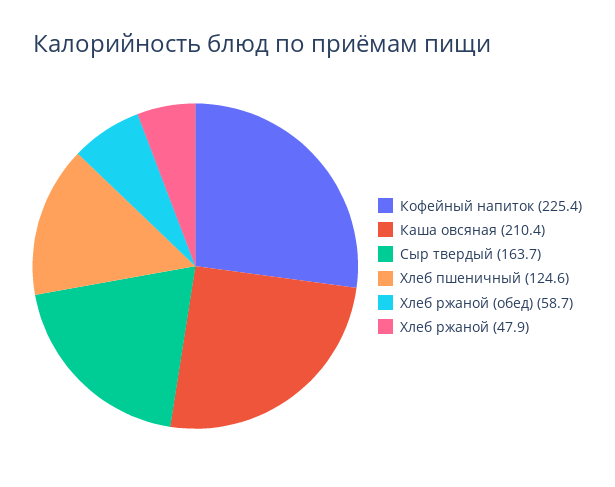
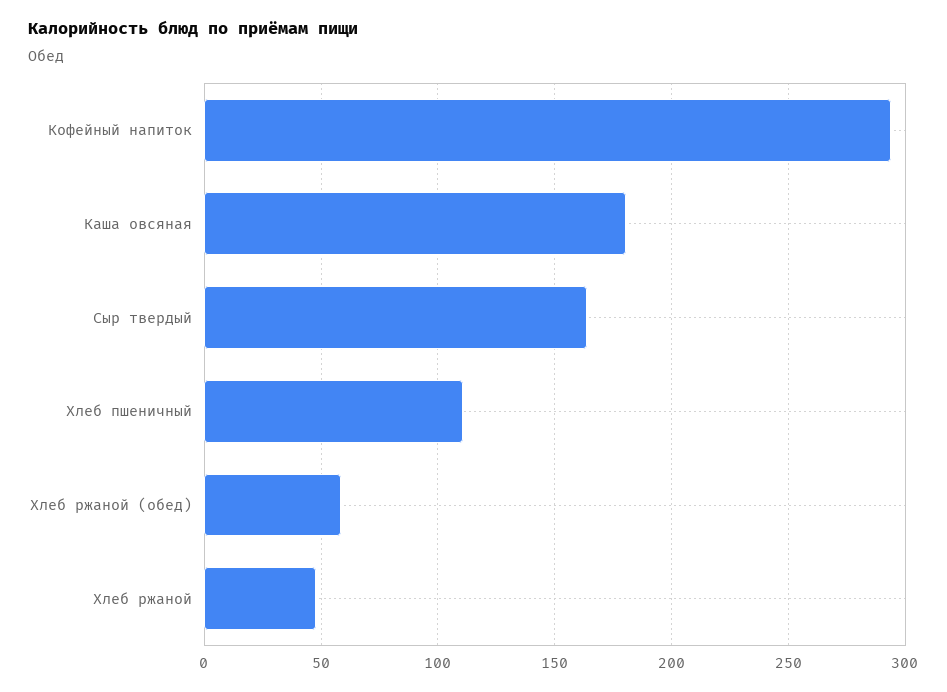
  {
-   "Кофейный напиток": 225.4,
+   "Кофейный напиток": 295,
-   "Каша овсяная": 210.4,
+   "Каша овсяная": 180,
    "Сыр твердый": 163.7,
-   "Хлеб пшеничный": 124.6,
+   "Хлеб пшеничный": 110,
    "Хлеб ржаной (обед)": 58.7,
    "Хлеб ржаной": 47.9
  }

